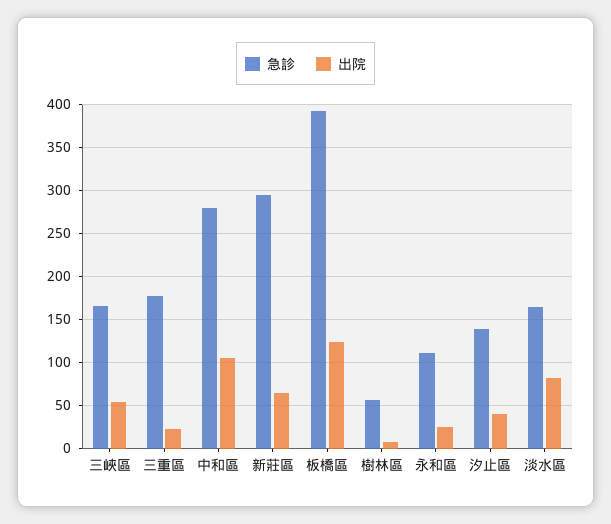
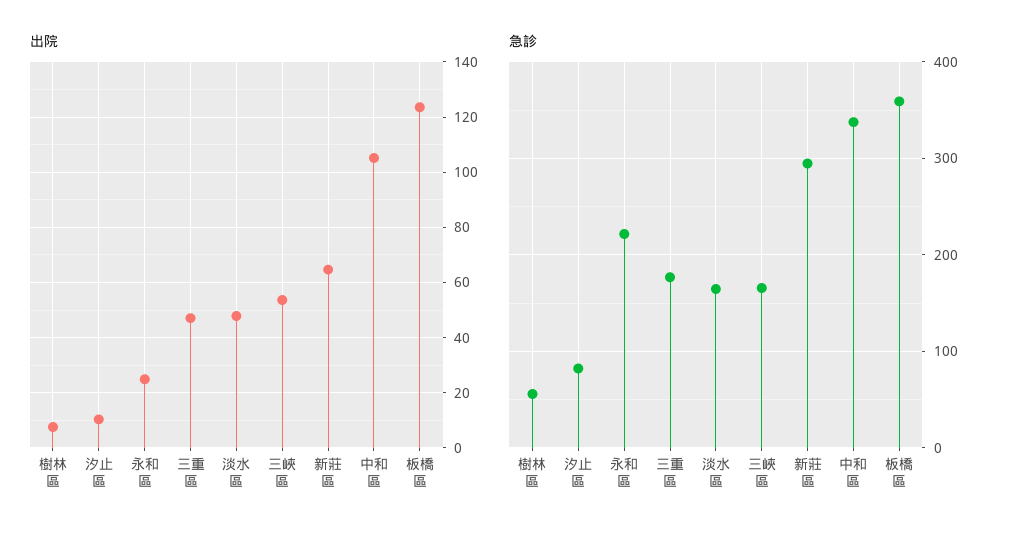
  {
    "急診": {
      "三峽區": 170,
      "三重區": 180,
-     "中和區": 280,
+     "中和區": 340,
      "新莊區": 290,
-     "板橋區": 390,
+     "板橋區": 360,
      "樹林區": 60,
-     "永和區": 110,
+     "永和區": 220,
-     "汐止區": 140,
+     "汐止區": 80,
      "淡水區": 160
    },
    "出院": {
      "三峽區": 52.5,
-     "三重區": 20,
+     "三重區": 47.5,
      "中和區": 105,
      "新莊區": 65,
      "板橋區": 122.5,
      "樹林區": 7.5,
      "永和區": 25,
-     "汐止區": 40,
+     "汐止區": 10,
-     "淡水區": 80
+     "淡水區": 47.5
    }
  }

